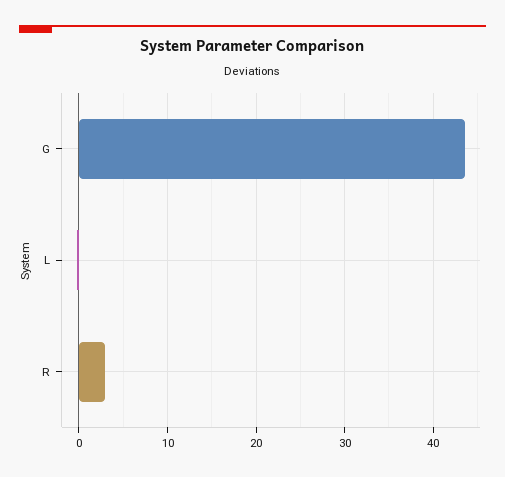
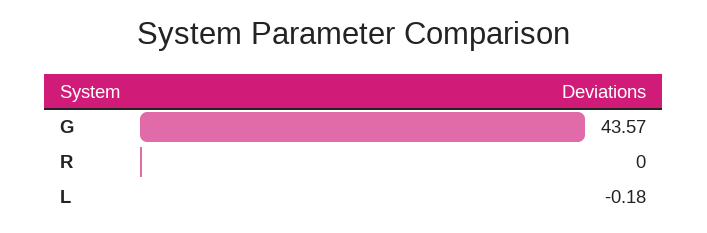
  {
    "G": 43.57,
    "L": -0.18,
-   "R": 3
+   "R": 0
  }

